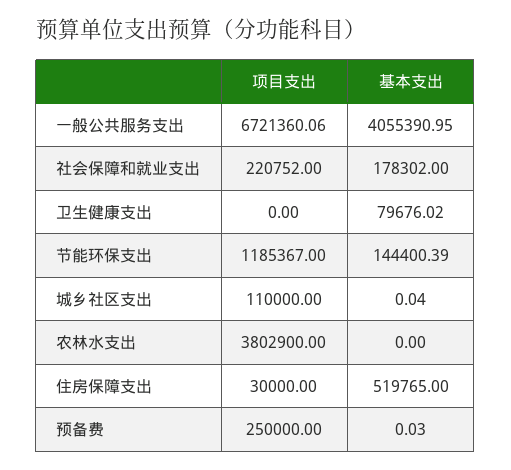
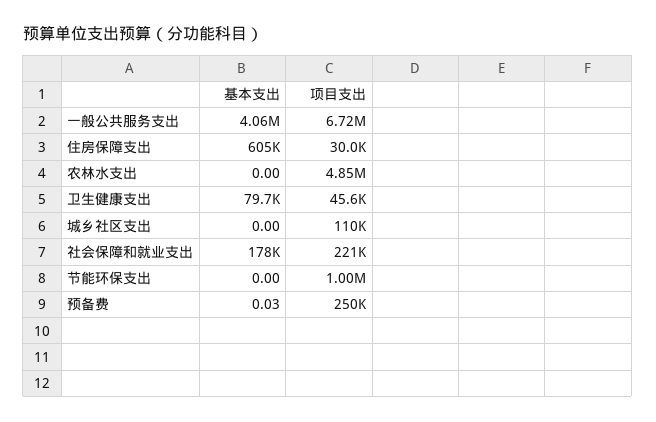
  {
    "项目支出": {
      "一般公共服务支出": 6721360.06,
      "社会保障和就业支出": 220752,
-     "卫生健康支出": 0,
+     "卫生健康支出": 45600,
-     "节能环保支出": 1185367,
+     "节能环保支出": 1000000,
      "城乡社区支出": 110000,
-     "农林水支出": 3802900,
+     "农林水支出": 4850000,
      "住房保障支出": 30000,
      "预备费": 250000
    },
    "基本支出": {
      "一般公共服务支出": 4055390.95,
      "社会保障和就业支出": 178302,
      "卫生健康支出": 79676.02,
-     "节能环保支出": 144400.39,
+     "节能环保支出": 0,
-     "城乡社区支出": 0.04,
+     "城乡社区支出": 0,
      "农林水支出": 0,
-     "住房保障支出": 519765,
+     "住房保障支出": 605000,
      "预备费": 0.03
    }
  }

